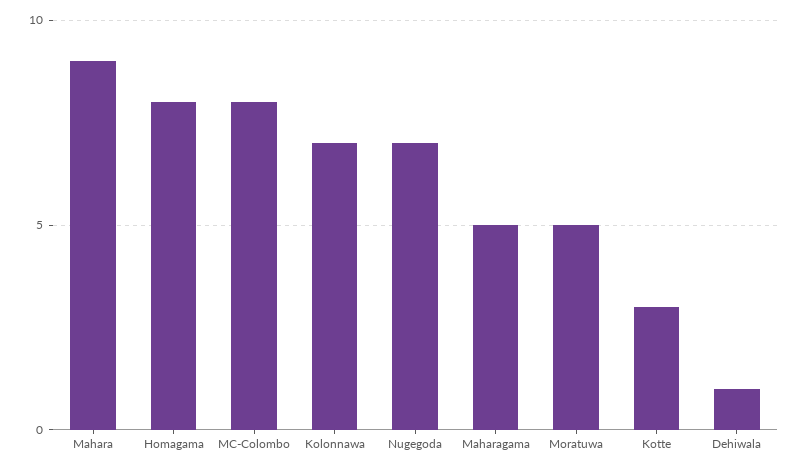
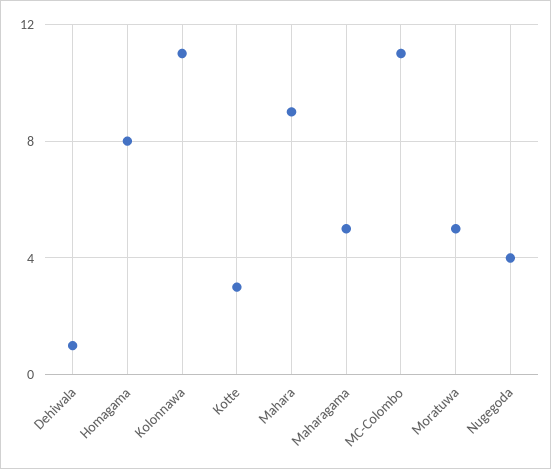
  {
    "Mahara": 9,
    "Homagama": 8,
-   "MC-Colombo": 8,
+   "MC-Colombo": 11,
-   "Kolonnawa": 7,
+   "Kolonnawa": 11,
-   "Nugegoda": 7,
+   "Nugegoda": 4,
    "Maharagama": 5,
    "Moratuwa": 5,
    "Kotte": 3,
    "Dehiwala": 1
  }

